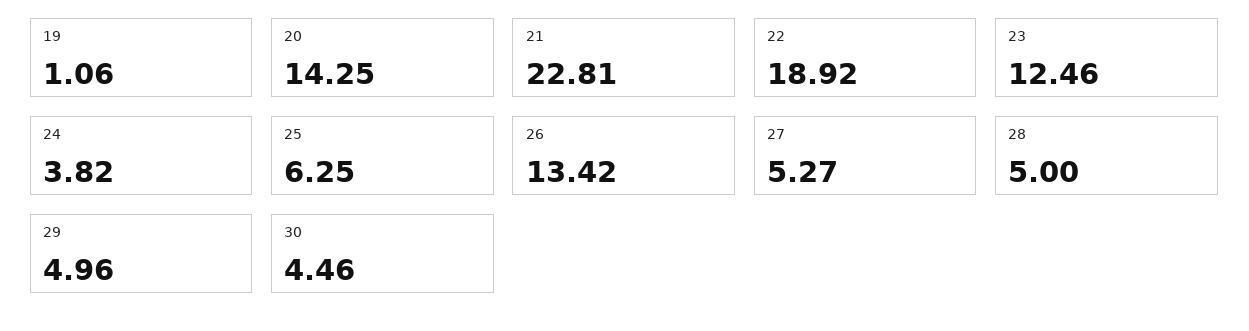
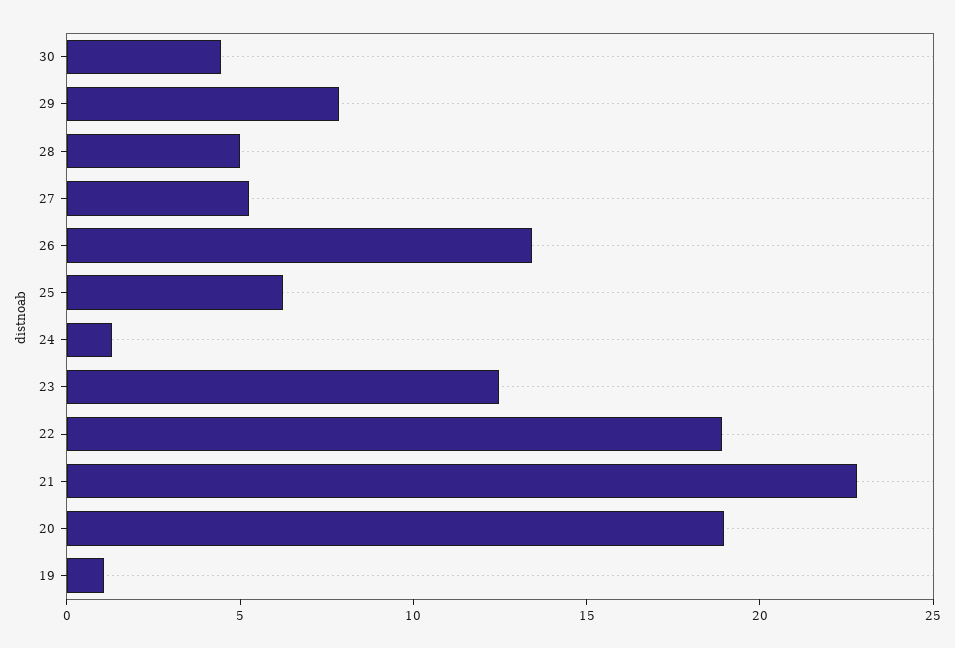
  {
    "19": 1.06,
-   "20": 14.25,
+   "20": 19,
    "21": 22.81,
    "22": 18.92,
    "23": 12.46,
-   "24": 3.82,
+   "24": 1,
    "25": 6.25,
    "26": 13.42,
    "27": 5.27,
    "28": 5,
-   "29": 4.96,
+   "29": 8,
    "30": 4.46
  }

